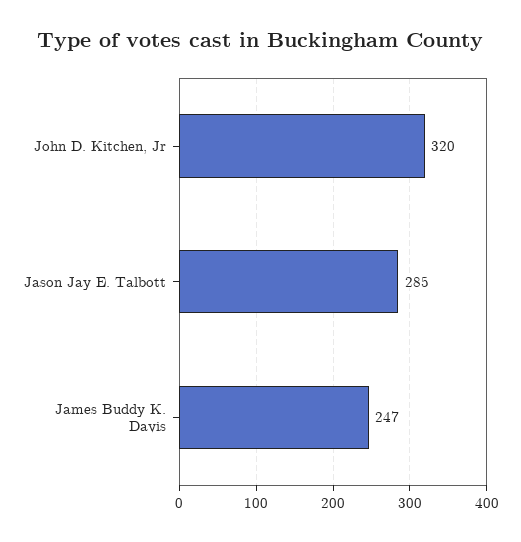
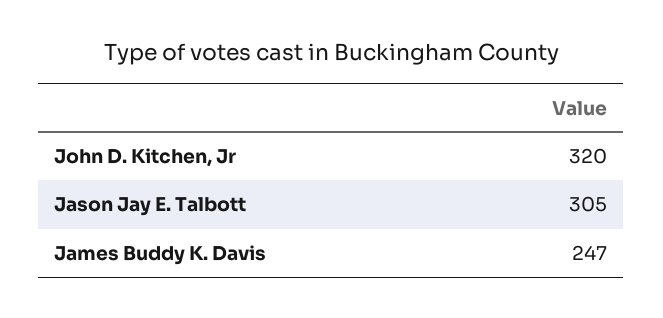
  {
    "John D. Kitchen, Jr": 320,
-   "Jason Jay E. Talbott": 285,
+   "Jason Jay E. Talbott": 305,
    "James Buddy K. Davis": 247
  }

